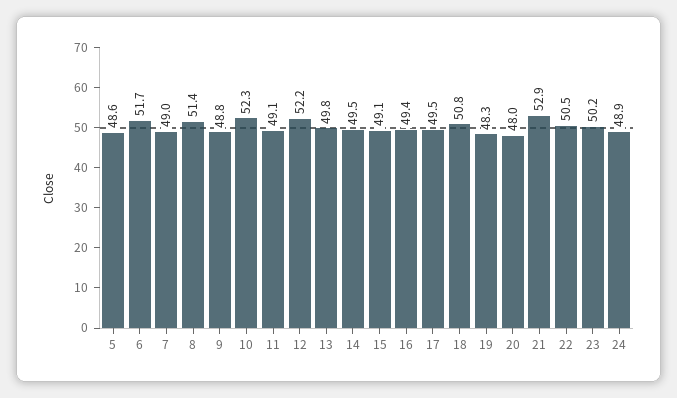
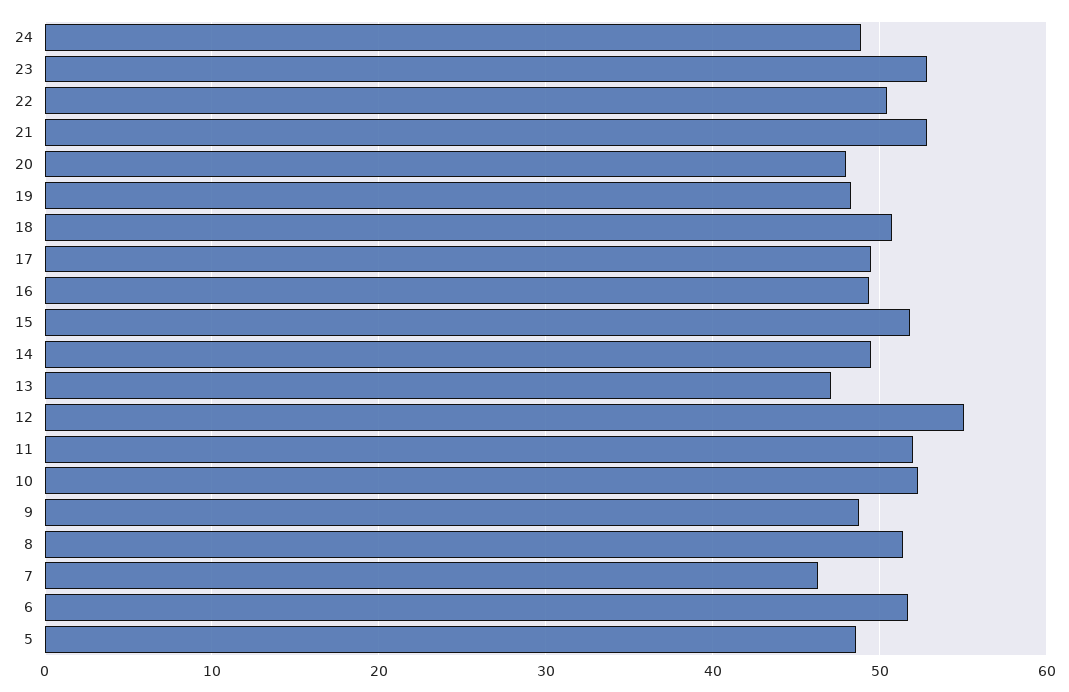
  {
    "5": 48.6,
    "6": 51.7,
-   "7": 49,
+   "7": 46,
    "8": 51.4,
    "9": 48.8,
    "10": 52.3,
-   "11": 49.1,
+   "11": 52,
-   "12": 52.2,
+   "12": 55,
-   "13": 49.8,
+   "13": 47,
    "14": 49.5,
-   "15": 49.1,
+   "15": 52,
    "16": 49.4,
    "17": 49.5,
    "18": 50.8,
    "19": 48.3,
    "20": 48,
    "21": 52.9,
    "22": 50.5,
-   "23": 50.2,
+   "23": 53,
    "24": 48.9
  }

